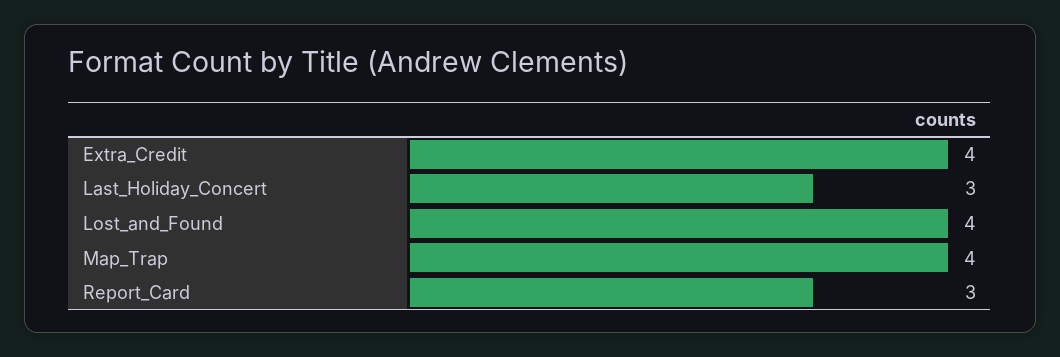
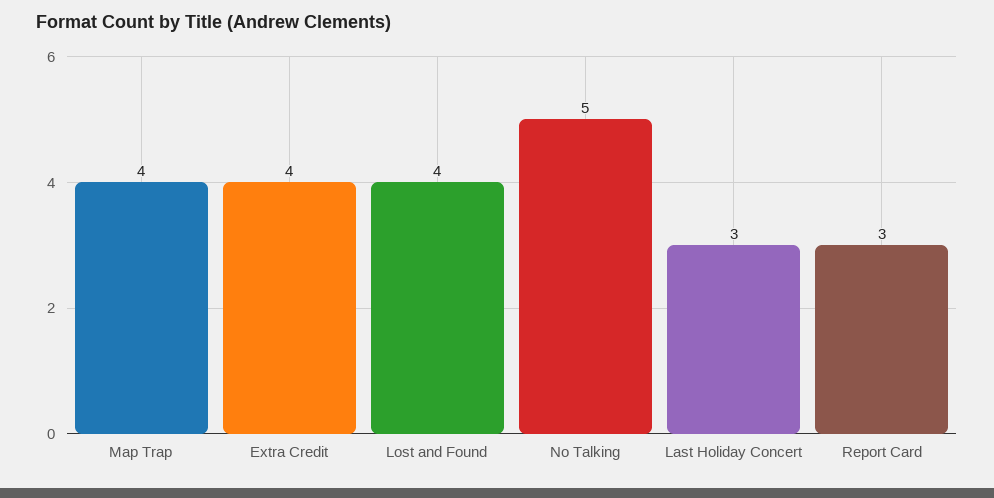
  {
    "Extra_Credit": 4,
    "Last_Holiday_Concert": 3,
    "Lost_and_Found": 4,
    "Map_Trap": 4,
-   "Report_Card": 3
+   "Report_Card": 3,
+   "No Talking": 5
  }

